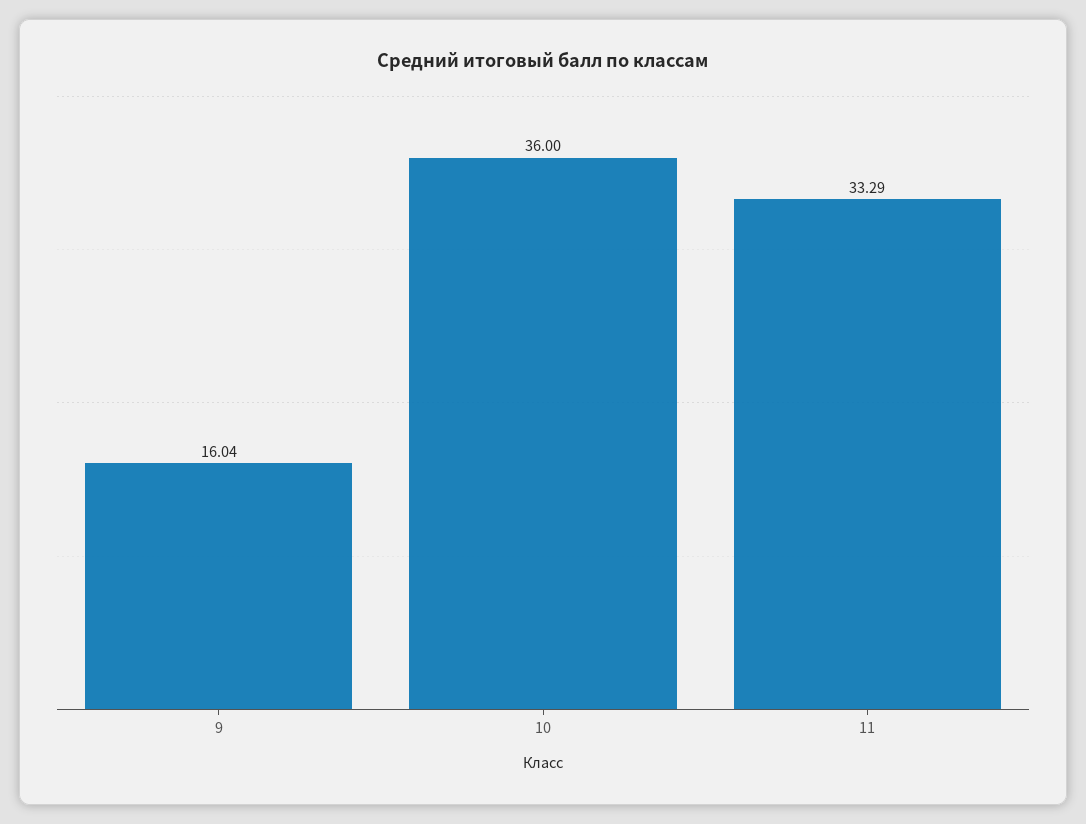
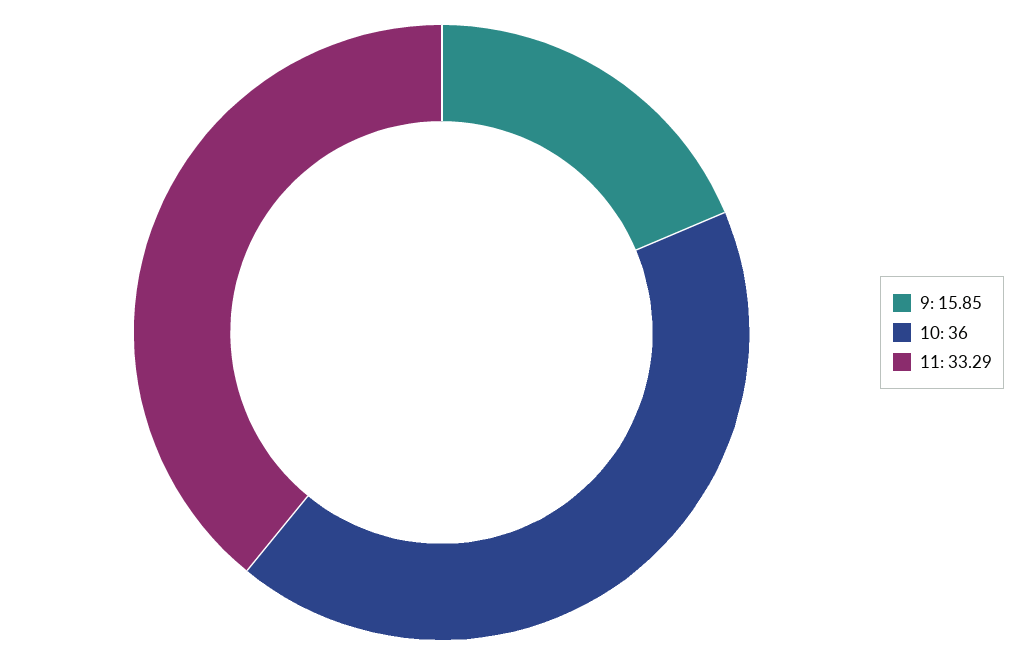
  {
-   "9": 16.04,
+   "9": 15.85,
    "10": 36,
    "11": 33.29
  }

